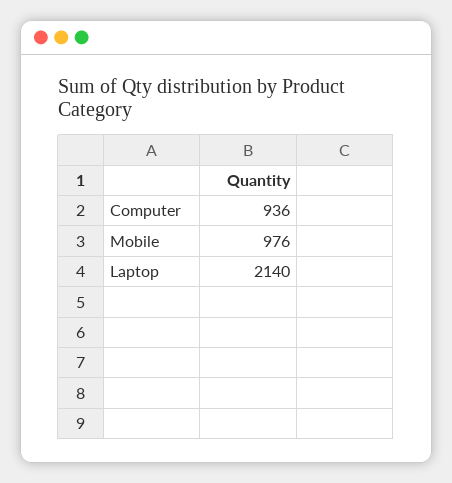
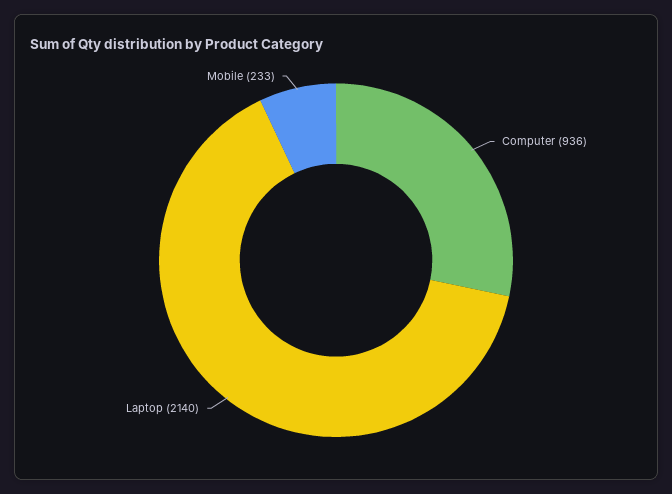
  {
    "Computer": 936,
-   "Mobile": 976,
+   "Mobile": 233,
    "Laptop": 2140
  }

